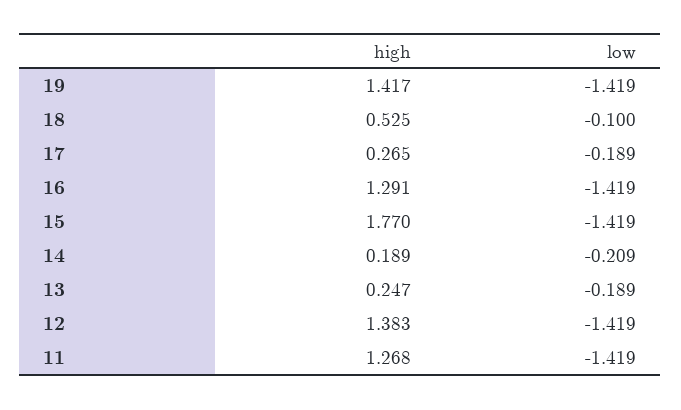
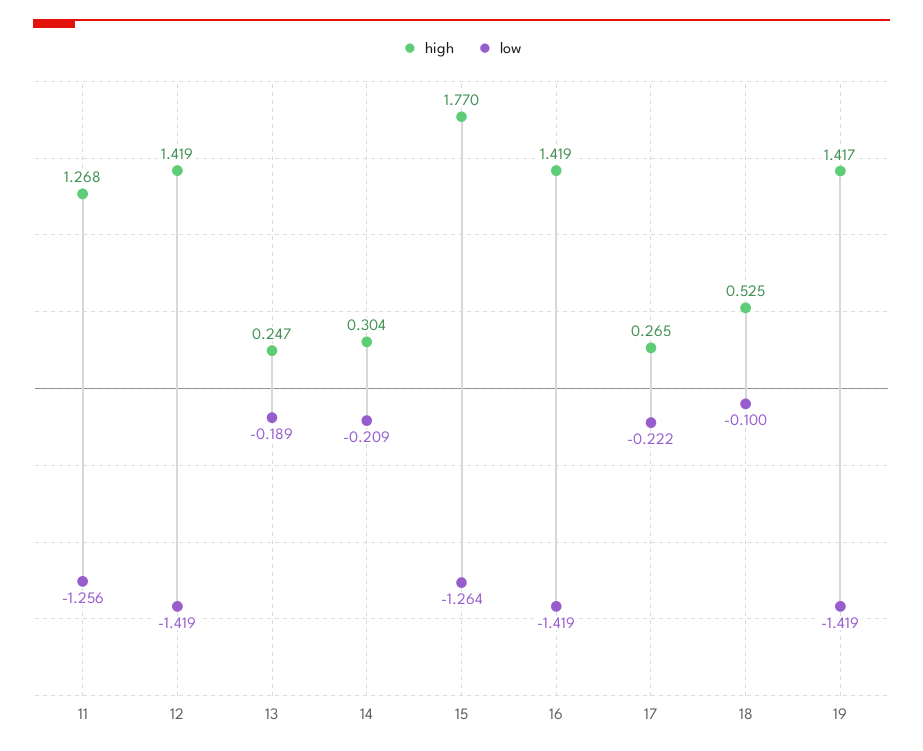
  {
    "high": {
      "19": 1.417,
      "18": 0.525,
      "17": 0.265,
-     "16": 1.291,
+     "16": 1.419,
      "15": 1.77,
-     "14": 0.189,
+     "14": 0.304,
      "13": 0.247,
-     "12": 1.383,
+     "12": 1.419,
      "11": 1.268
    },
    "low": {
      "19": -1.419,
      "18": -0.1,
-     "17": -0.189,
+     "17": -0.222,
      "16": -1.419,
-     "15": -1.419,
+     "15": -1.264,
      "14": -0.209,
      "13": -0.189,
      "12": -1.419,
-     "11": -1.419
+     "11": -1.256
    }
  }

